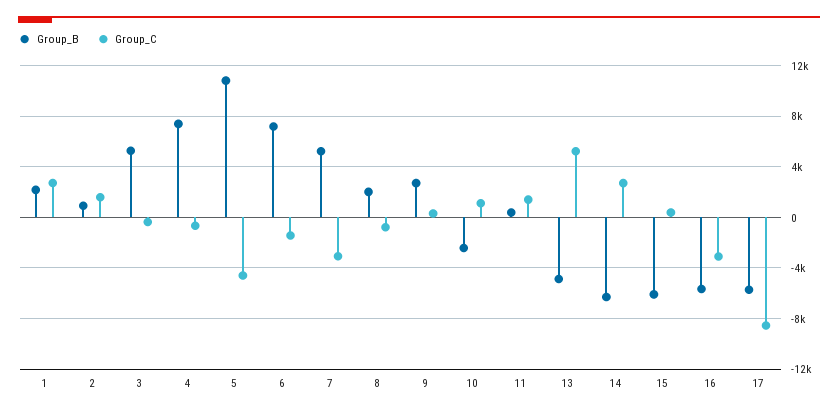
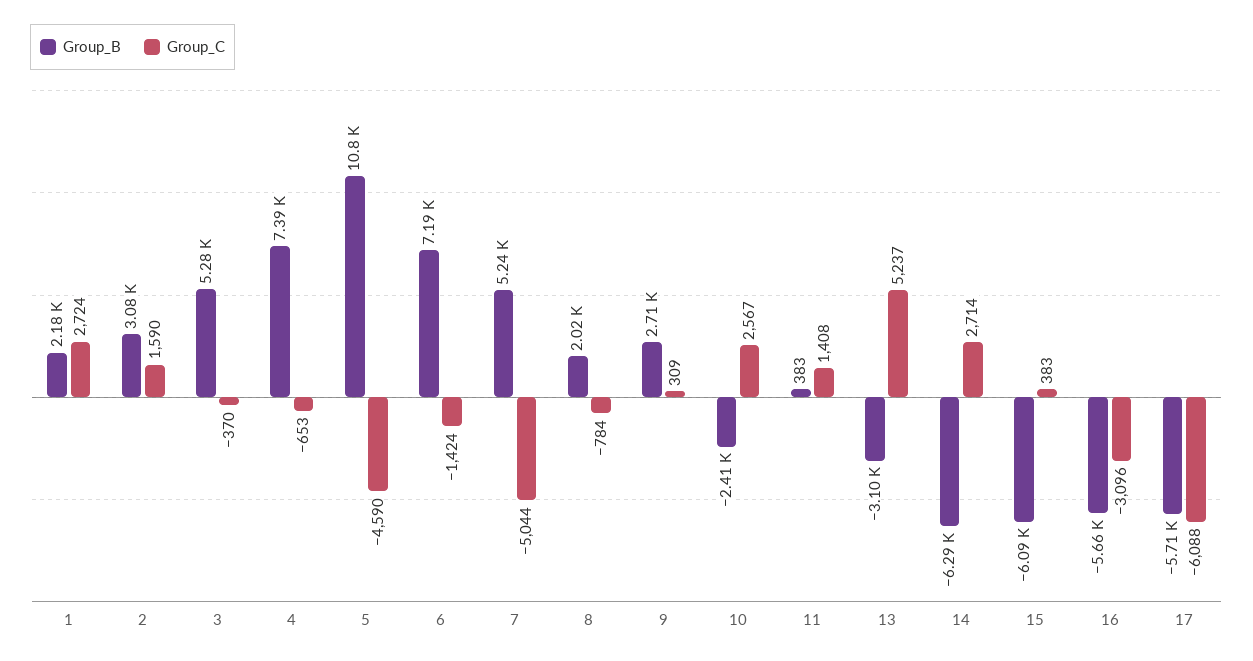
  {
    "Group_B": {
      "1": 2180,
-     "2": 1000,
+     "2": 3080,
      "3": 5280,
      "4": 7390,
      "5": 10800,
      "6": 7190,
      "7": 5240,
      "8": 2020,
      "9": 2710,
      "10": -2410,
      "11": 383,
-     "13": -5000,
+     "13": -3100,
      "14": -6290,
      "15": -6090,
      "16": -5660,
      "17": -5710
    },
    "Group_C": {
      "1": 2724,
      "2": 1590,
      "3": -370,
      "4": -653,
      "5": -4590,
      "6": -1424,
-     "7": -3000,
+     "7": -5044,
      "8": -784,
      "9": 309,
-     "10": 1000,
+     "10": 2567,
      "11": 1408,
      "13": 5237,
      "14": 2714,
      "15": 383,
      "16": -3096,
-     "17": -8500
+     "17": -6088
    }
  }

